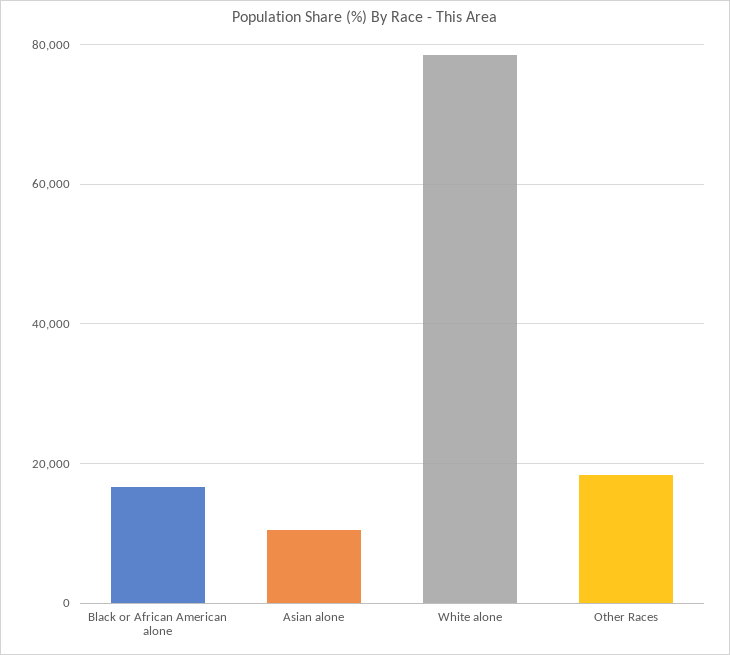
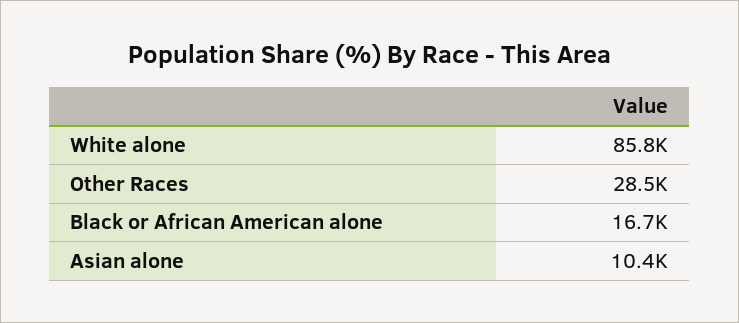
  {
    "Black or African American alone": 16700,
    "Asian alone": 10400,
-   "White alone": 78000,
+   "White alone": 85800,
-   "Other Races": 18000
+   "Other Races": 28500
  }

